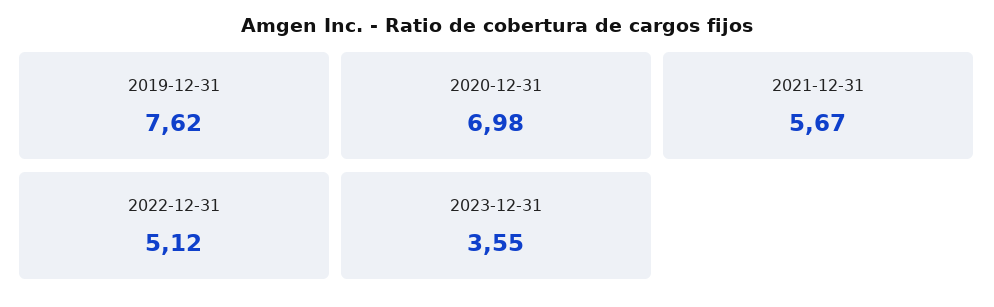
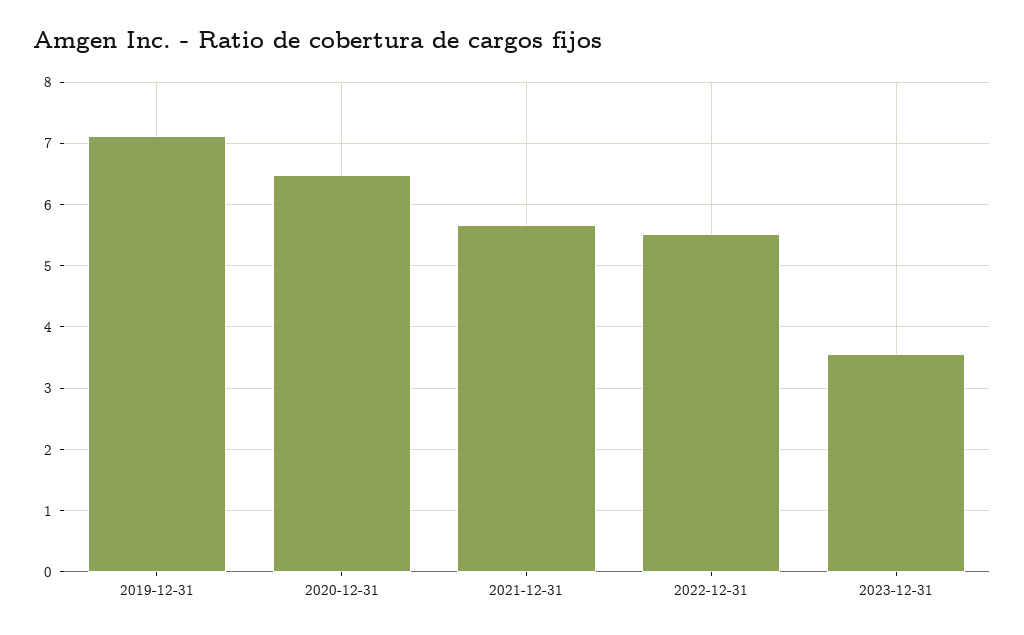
  {
-   "2019-12-31": 7.62,
+   "2019-12-31": 7.1,
-   "2020-12-31": 6.98,
+   "2020-12-31": 6.5,
    "2021-12-31": 5.67,
-   "2022-12-31": 5.12,
+   "2022-12-31": 5.5,
    "2023-12-31": 3.55
  }

